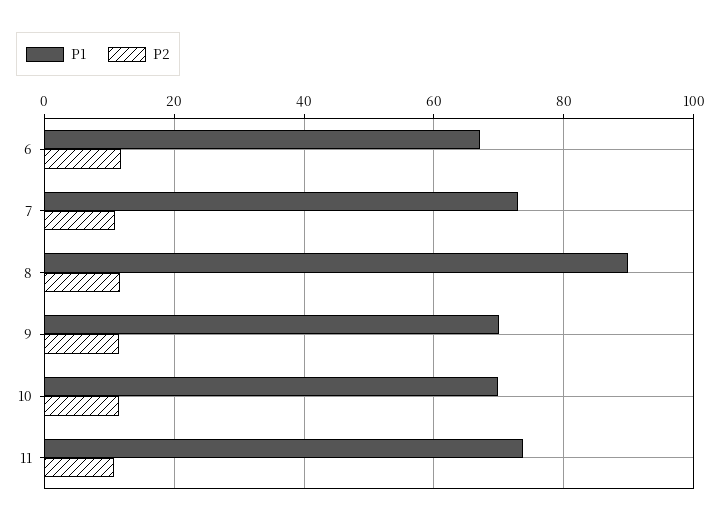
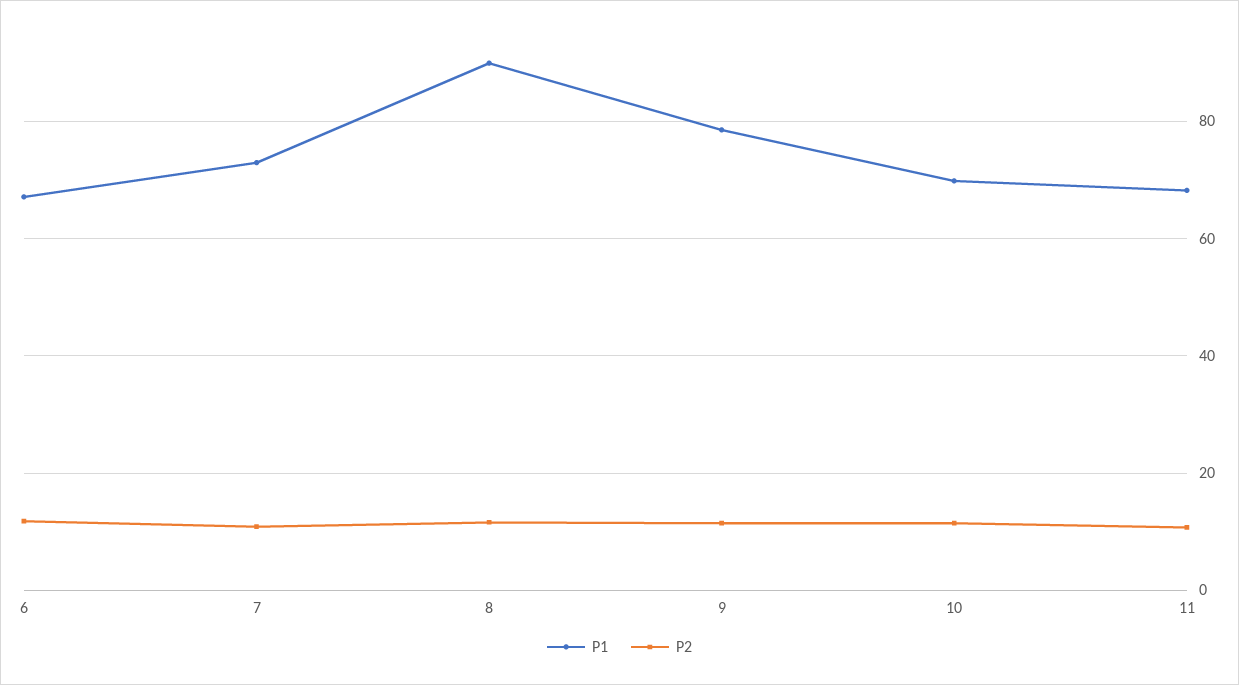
  {
    "P1": {
      "6": 68,
      "7": 72,
      "8": 90,
-     "9": 70,
+     "9": 78,
      "10": 70,
-     "11": 74
+     "11": 68
    },
    "P2": {
      "6": 12,
      "7": 10,
      "8": 12,
      "9": 12,
      "10": 12,
      "11": 10
    }
  }

